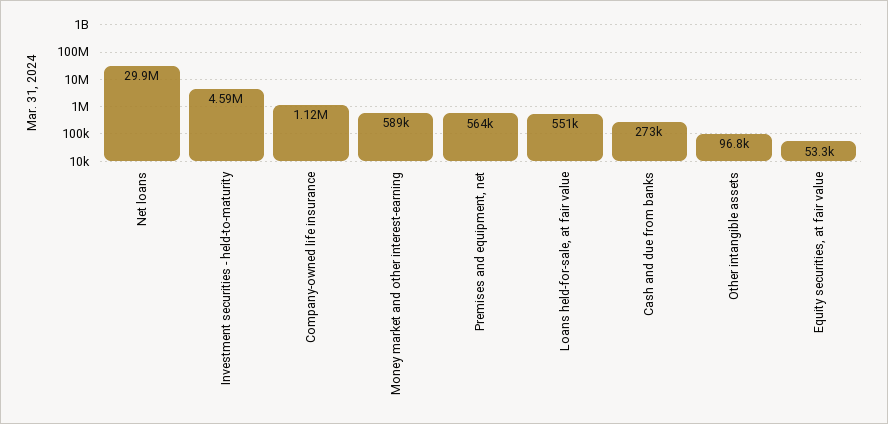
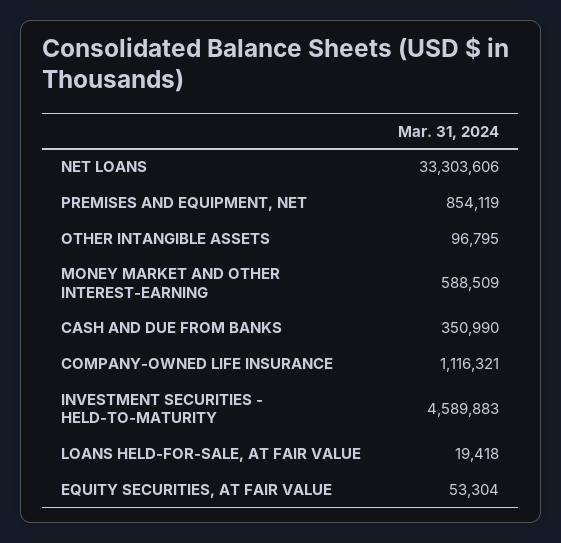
  {
-   "Net loans": 29900000,
+   "Net loans": 33303606,
    "Investment securities - held-to-maturity": 4589883,
    "Company-owned life insurance": 1116321,
    "Money market and other interest-earning": 588509,
-   "Premises and equipment, net": 564000,
+   "Premises and equipment, net": 854119,
-   "Loans held-for-sale, at fair value": 551000,
+   "Loans held-for-sale, at fair value": 19418,
-   "Cash and due from banks": 273000,
+   "Cash and due from banks": 350990,
    "Other intangible assets": 96795,
    "Equity securities, at fair value": 53304
  }

